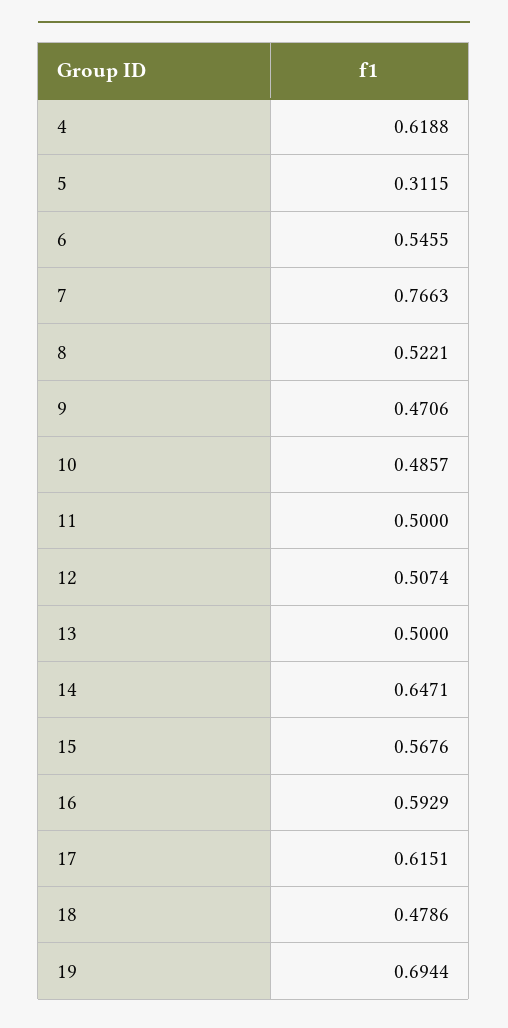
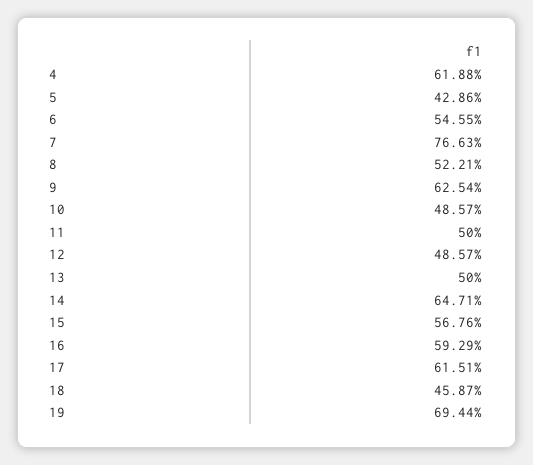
  {
    "4": 0.6188,
-   "5": 0.3115,
+   "5": 0.4286,
    "6": 0.5455,
    "7": 0.7663,
    "8": 0.5221,
-   "9": 0.4706,
+   "9": 0.6254,
    "10": 0.4857,
    "11": 0.5,
-   "12": 0.5074,
+   "12": 0.4857,
    "13": 0.5,
    "14": 0.6471,
    "15": 0.5676,
    "16": 0.5929,
    "17": 0.6151,
-   "18": 0.4786,
+   "18": 0.4587,
    "19": 0.6944
  }

